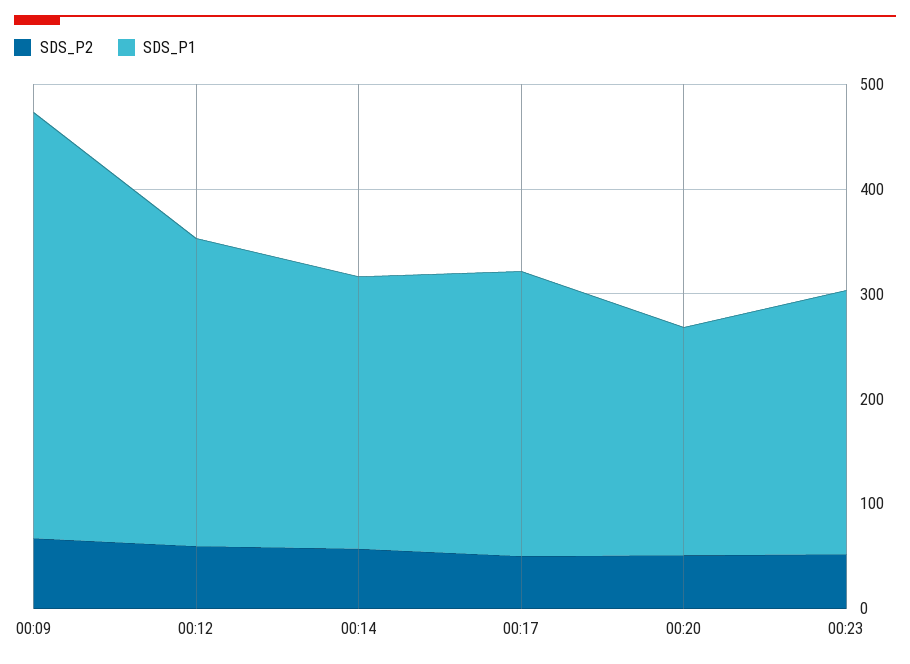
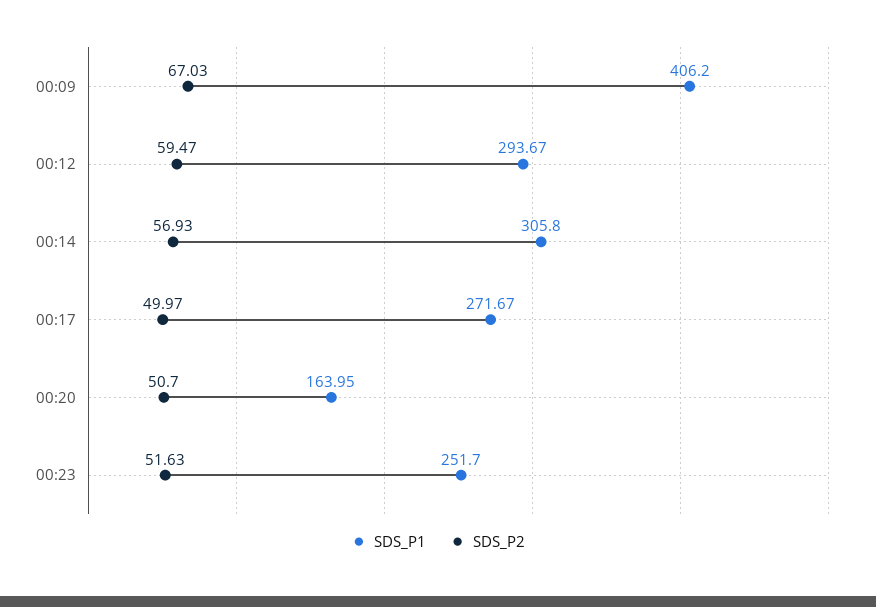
  {
    "SDS_P2": {
      "00:09": 67.03,
      "00:12": 59.47,
      "00:14": 56.93,
      "00:17": 49.97,
      "00:20": 50.7,
      "00:23": 51.63
    },
    "SDS_P1": {
      "00:09": 406.2,
      "00:12": 293.67,
-     "00:14": 260,
+     "00:14": 305.8,
      "00:17": 271.67,
-     "00:20": 220,
+     "00:20": 163.95,
      "00:23": 251.7
    }
  }

